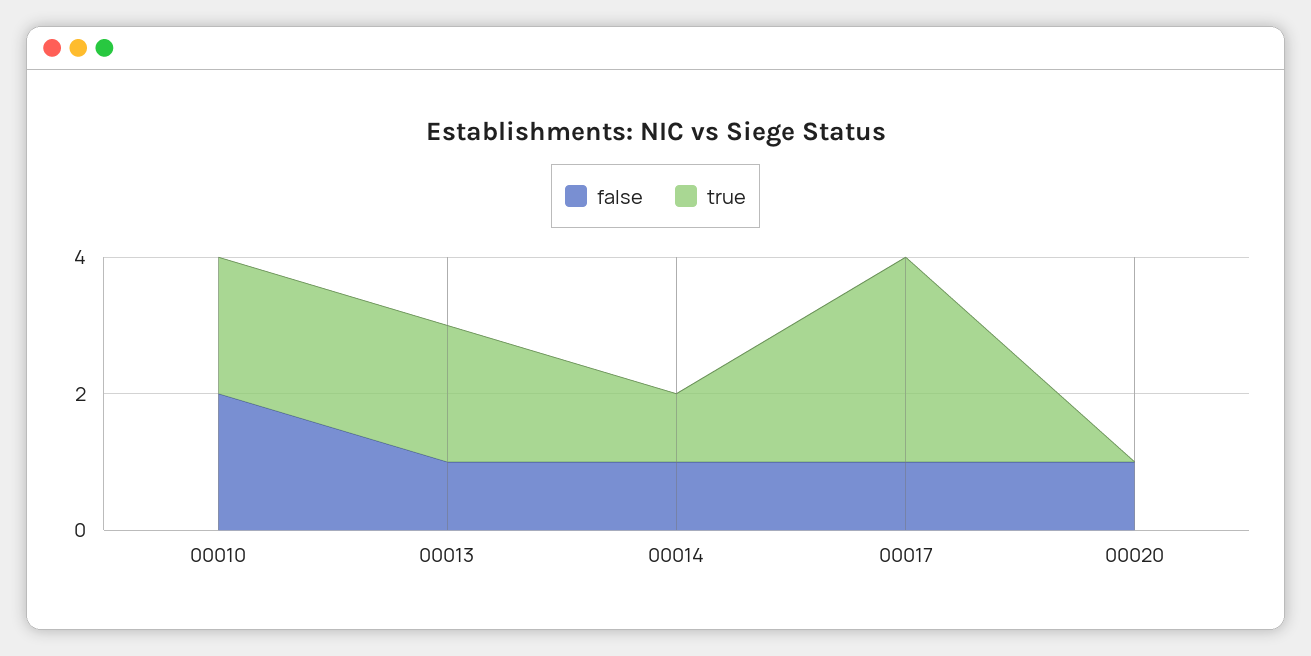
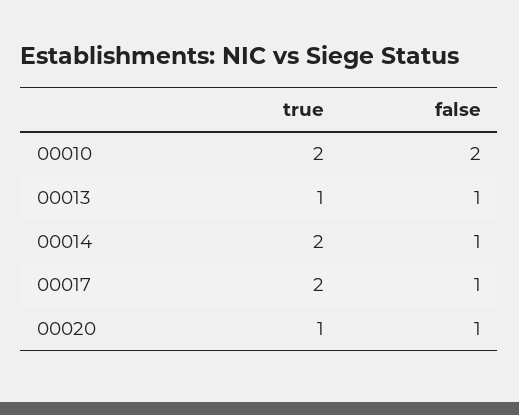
  {
    "false": {
      "00010": 2,
      "00013": 1,
      "00014": 1,
      "00017": 1,
      "00020": 1
    },
    "true": {
      "00010": 2,
-     "00013": 2,
+     "00013": 1,
-     "00014": 1,
+     "00014": 2,
-     "00017": 3,
+     "00017": 2,
-     "00020": 0
+     "00020": 1
    }
  }

